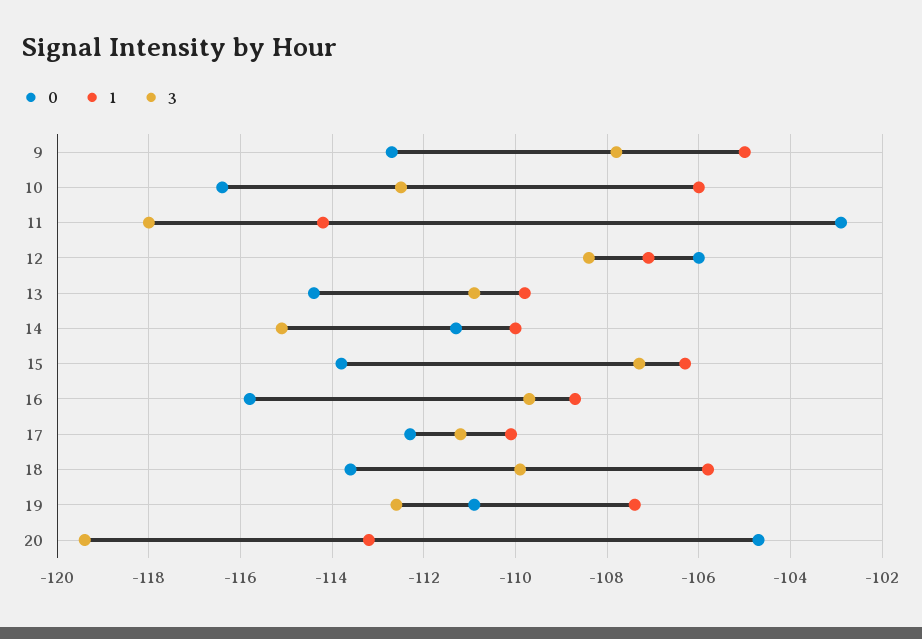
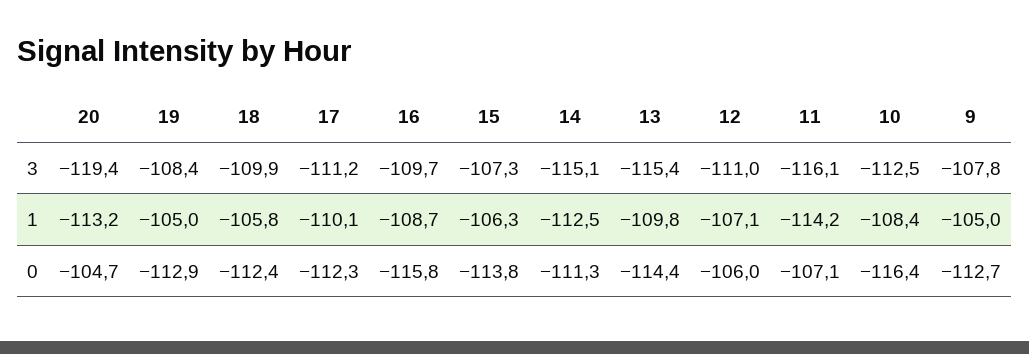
  {
    "0": {
      "9": -112.7,
      "10": -116.4,
-     "11": -103,
+     "11": -107.1,
      "12": -106,
      "13": -114.4,
      "14": -111.3,
      "15": -113.8,
      "16": -115.8,
      "17": -112.3,
-     "18": -113.5,
+     "18": -112.4,
-     "19": -111,
+     "19": -112.9,
      "20": -104.7
    },
    "1": {
      "9": -105,
-     "10": -106,
+     "10": -108.4,
      "11": -114.2,
      "12": -107.1,
      "13": -109.8,
-     "14": -110,
+     "14": -112.5,
      "15": -106.3,
      "16": -108.7,
      "17": -110.1,
      "18": -105.8,
-     "19": -107.5,
+     "19": -105,
      "20": -113.2
    },
    "3": {
      "9": -107.8,
      "10": -112.5,
-     "11": -118,
+     "11": -116.1,
-     "12": -108.5,
+     "12": -111,
-     "13": -111,
+     "13": -115.4,
      "14": -115.1,
      "15": -107.3,
      "16": -109.7,
      "17": -111.2,
      "18": -109.9,
-     "19": -112.5,
+     "19": -108.4,
      "20": -119.4
    }
  }

